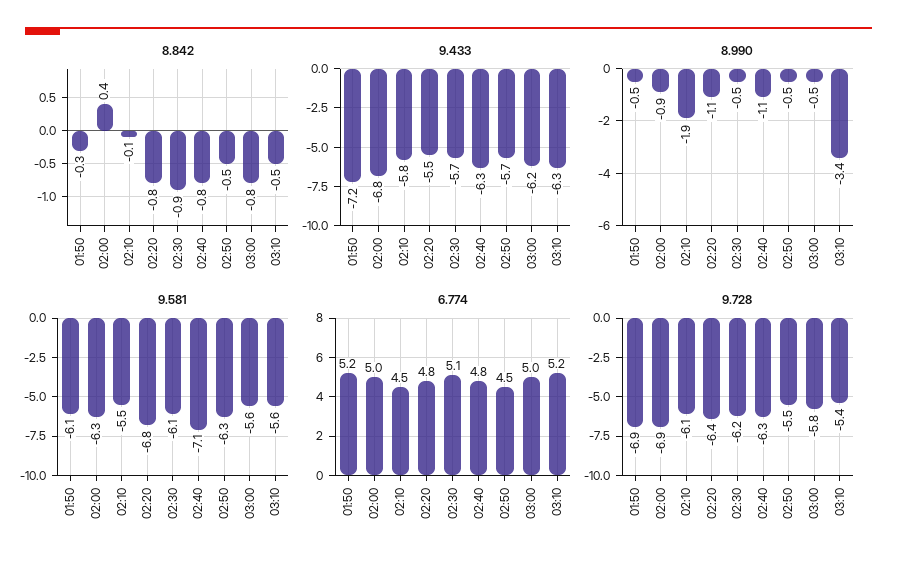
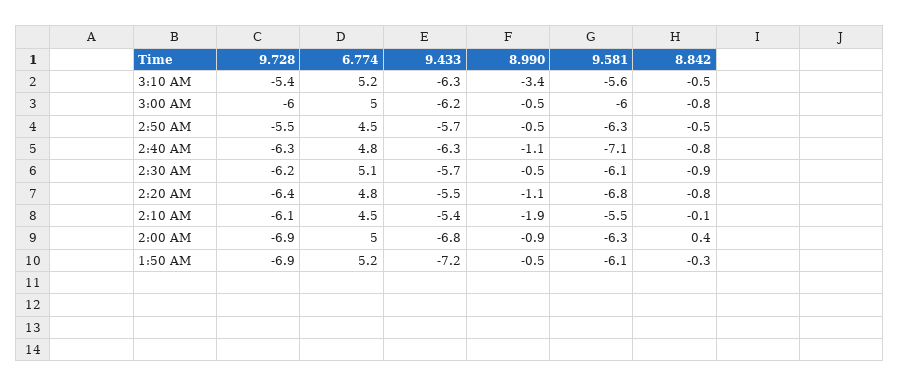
  {
    "8.842": {
      "01:50": -0.3,
      "02:00": 0.4,
      "02:10": -0.1,
      "02:20": -0.8,
      "02:30": -0.9,
      "02:40": -0.8,
      "02:50": -0.5,
      "03:00": -0.8,
      "03:10": -0.5
    },
    "9.433": {
      "01:50": -7.2,
      "02:00": -6.8,
-     "02:10": -5.8,
+     "02:10": -5.4,
      "02:20": -5.5,
      "02:30": -5.7,
      "02:40": -6.3,
      "02:50": -5.7,
      "03:00": -6.2,
      "03:10": -6.3
    },
    "8.990": {
      "01:50": -0.5,
      "02:00": -0.9,
      "02:10": -1.9,
      "02:20": -1.1,
      "02:30": -0.5,
      "02:40": -1.1,
      "02:50": -0.5,
      "03:00": -0.5,
      "03:10": -3.4
    },
    "9.581": {
      "01:50": -6.1,
      "02:00": -6.3,
      "02:10": -5.5,
      "02:20": -6.8,
      "02:30": -6.1,
      "02:40": -7.1,
      "02:50": -6.3,
-     "03:00": -5.6,
+     "03:00": -6,
      "03:10": -5.6
    },
    "6.774": {
      "01:50": 5.2,
      "02:00": 5,
      "02:10": 4.5,
      "02:20": 4.8,
      "02:30": 5.1,
      "02:40": 4.8,
      "02:50": 4.5,
      "03:00": 5,
      "03:10": 5.2
    },
    "9.728": {
      "01:50": -6.9,
      "02:00": -6.9,
      "02:10": -6.1,
      "02:20": -6.4,
      "02:30": -6.2,
      "02:40": -6.3,
      "02:50": -5.5,
-     "03:00": -5.8,
+     "03:00": -6,
      "03:10": -5.4
    }
  }

